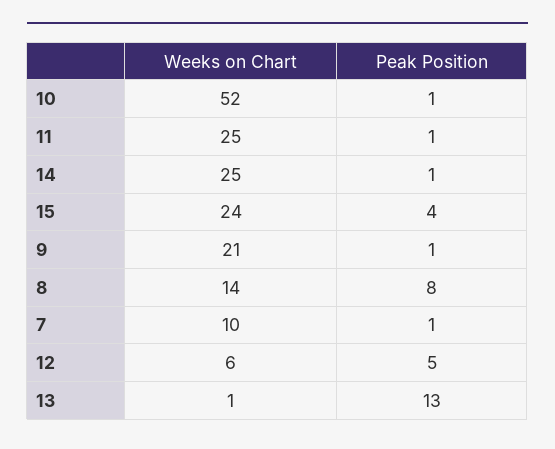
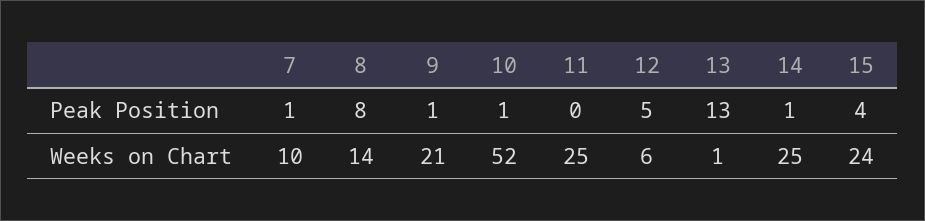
  {
    "Weeks on Chart": {
      "10": 52,
      "11": 25,
      "14": 25,
      "15": 24,
      "9": 21,
      "8": 14,
      "7": 10,
      "12": 6,
      "13": 1
    },
    "Peak Position": {
      "10": 1,
-     "11": 1,
+     "11": 0,
      "14": 1,
      "15": 4,
      "9": 1,
      "8": 8,
      "7": 1,
      "12": 5,
      "13": 13
    }
  }

